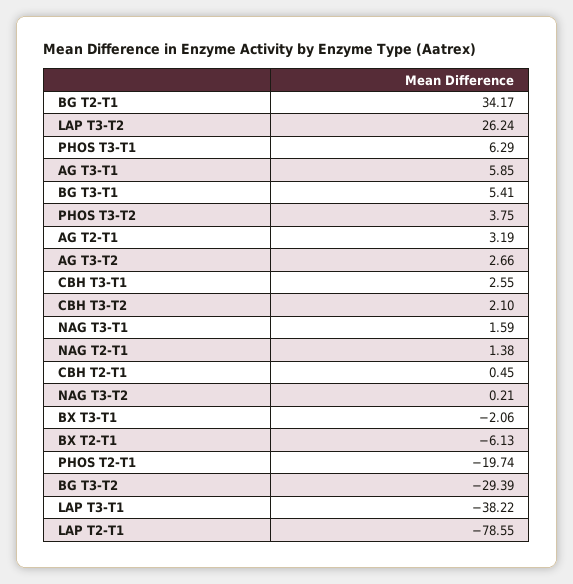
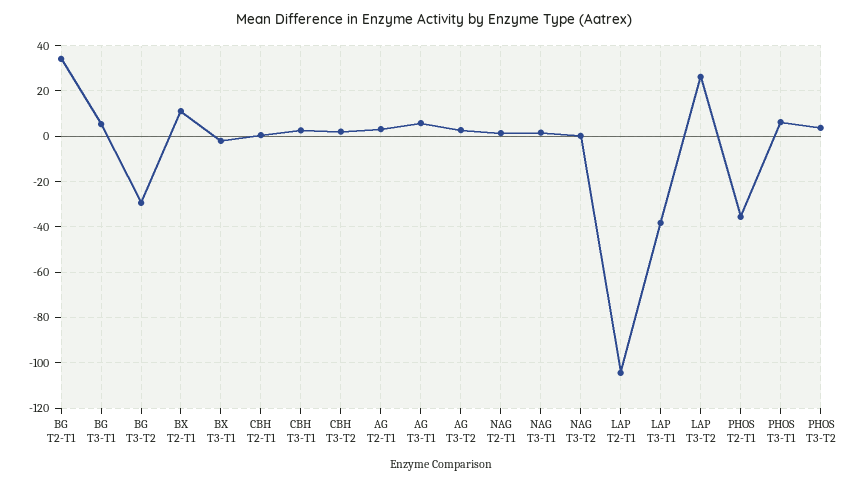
  {
    "BG T2-T1": 34.17,
    "LAP T3-T2": 26.24,
    "PHOS T3-T1": 6.29,
    "AG T3-T1": 5.85,
    "BG T3-T1": 5.41,
    "PHOS T3-T2": 3.75,
    "AG T2-T1": 3.19,
    "AG T3-T2": 2.66,
    "CBH T3-T1": 2.55,
    "CBH T3-T2": 2.1,
    "NAG T3-T1": 1.59,
    "NAG T2-T1": 1.38,
    "CBH T2-T1": 0.45,
    "NAG T3-T2": 0.21,
    "BX T3-T1": -2.06,
-   "BX T2-T1": -6.13,
+   "BX T2-T1": 10,
-   "PHOS T2-T1": -19.74,
+   "PHOS T2-T1": -35,
    "BG T3-T2": -29.39,
    "LAP T3-T1": -38.22,
-   "LAP T2-T1": -78.55
+   "LAP T2-T1": -105
  }

